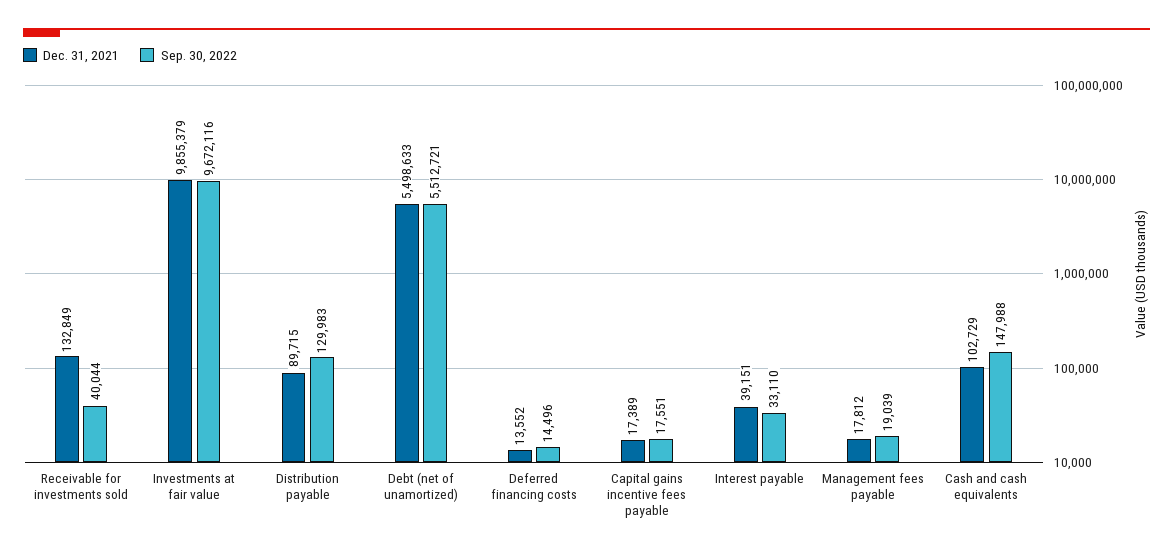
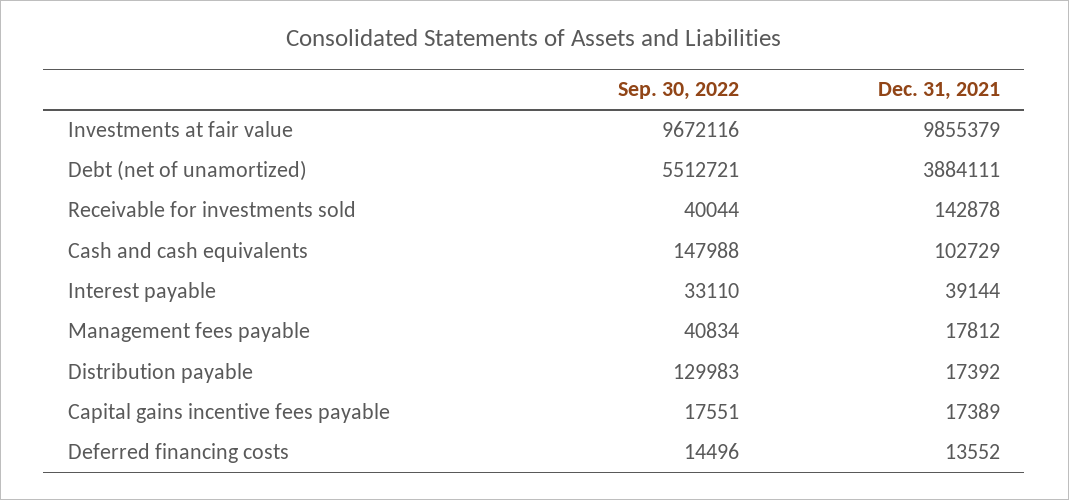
  {
    "Dec. 31, 2021": {
-     "Receivable for investments sold": 132849,
+     "Receivable for investments sold": 142878,
      "Investments at fair value": 9855379,
-     "Distribution payable": 89715,
+     "Distribution payable": 17392,
-     "Debt (net of unamortized)": 5498633,
+     "Debt (net of unamortized)": 3884111,
      "Deferred financing costs": 13552,
      "Capital gains incentive fees payable": 17389,
-     "Interest payable": 39151,
+     "Interest payable": 39144,
      "Management fees payable": 17812,
      "Cash and cash equivalents": 102729
    },
    "Sep. 30, 2022": {
      "Receivable for investments sold": 40044,
      "Investments at fair value": 9672116,
      "Distribution payable": 129983,
      "Debt (net of unamortized)": 5512721,
      "Deferred financing costs": 14496,
      "Capital gains incentive fees payable": 17551,
      "Interest payable": 33110,
-     "Management fees payable": 19039,
+     "Management fees payable": 40834,
      "Cash and cash equivalents": 147988
    }
  }

